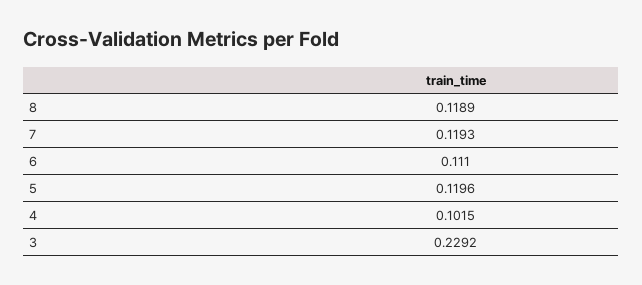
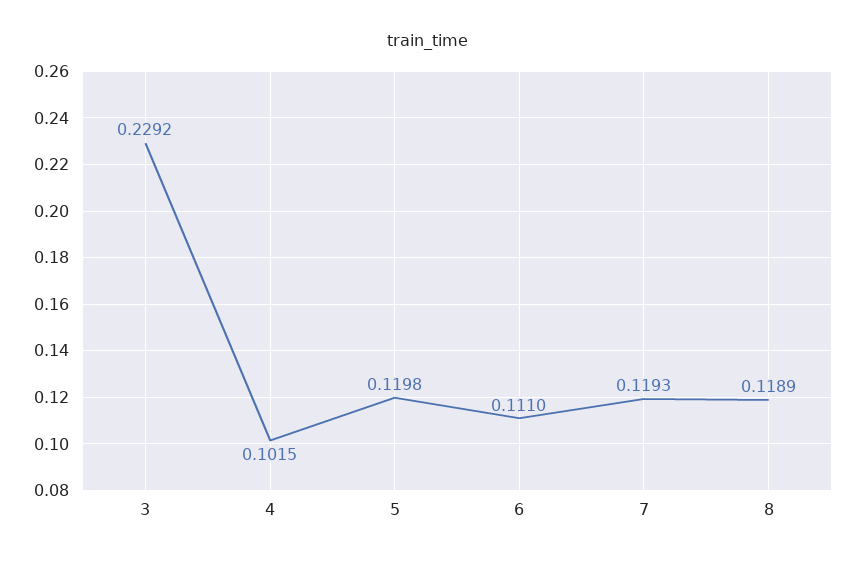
  {
    "8": 0.1189,
    "7": 0.1193,
    "6": 0.111,
-   "5": 0.1196,
+   "5": 0.1198,
    "4": 0.1015,
    "3": 0.2292
  }

